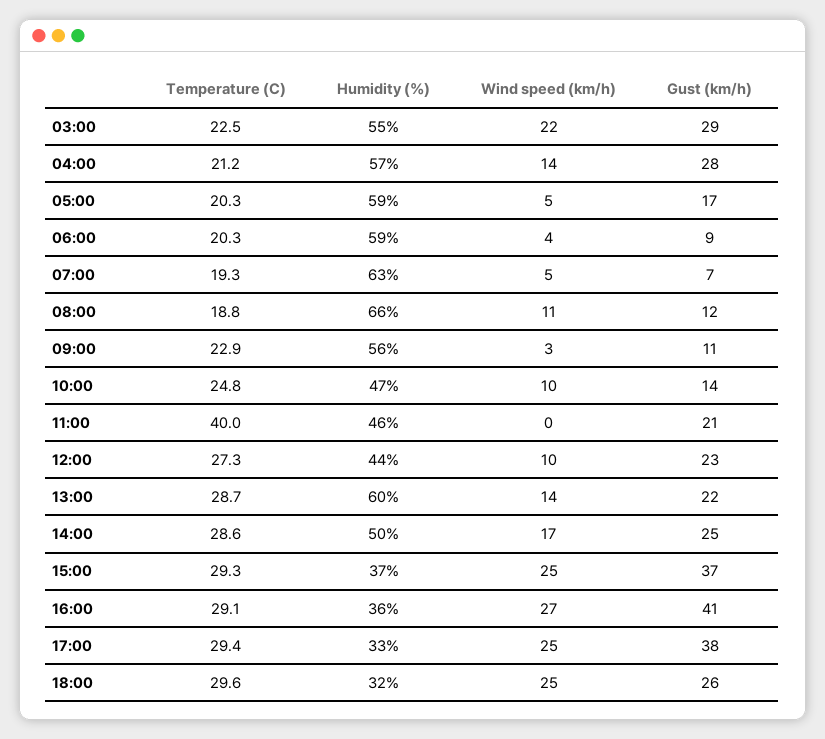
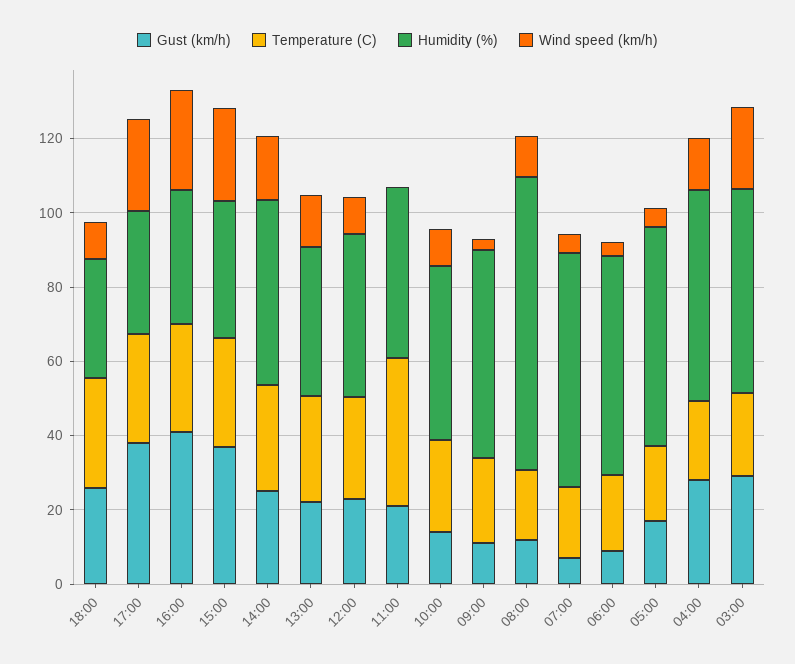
  {
    "Temperature (C)": {
      "03:00": 22.5,
      "04:00": 21.2,
      "05:00": 20.3,
      "06:00": 20.3,
      "07:00": 19.3,
      "08:00": 18.8,
      "09:00": 22.9,
      "10:00": 24.8,
      "11:00": 40,
      "12:00": 27.3,
      "13:00": 28.7,
      "14:00": 28.6,
      "15:00": 29.3,
      "16:00": 29.1,
      "17:00": 29.4,
      "18:00": 29.6
    },
    "Humidity (%)": {
      "03:00": 55,
      "04:00": 57,
      "05:00": 59,
      "06:00": 59,
      "07:00": 63,
-     "08:00": 66,
+     "08:00": 80,
      "09:00": 56,
      "10:00": 47,
      "11:00": 46,
      "12:00": 44,
-     "13:00": 60,
+     "13:00": 40,
      "14:00": 50,
      "15:00": 37,
      "16:00": 36,
      "17:00": 33,
      "18:00": 32
    },
    "Wind speed (km/h)": {
      "03:00": 22,
      "04:00": 14,
      "05:00": 5,
      "06:00": 4,
      "07:00": 5,
      "08:00": 11,
      "09:00": 3,
      "10:00": 10,
      "11:00": 0,
      "12:00": 10,
      "13:00": 14,
      "14:00": 17,
      "15:00": 25,
      "16:00": 27,
      "17:00": 25,
-     "18:00": 25
+     "18:00": 10
    },
    "Gust (km/h)": {
      "03:00": 29,
      "04:00": 28,
      "05:00": 17,
      "06:00": 9,
      "07:00": 7,
      "08:00": 12,
      "09:00": 11,
      "10:00": 14,
      "11:00": 21,
      "12:00": 23,
      "13:00": 22,
      "14:00": 25,
      "15:00": 37,
      "16:00": 41,
      "17:00": 38,
      "18:00": 26
    }
  }

